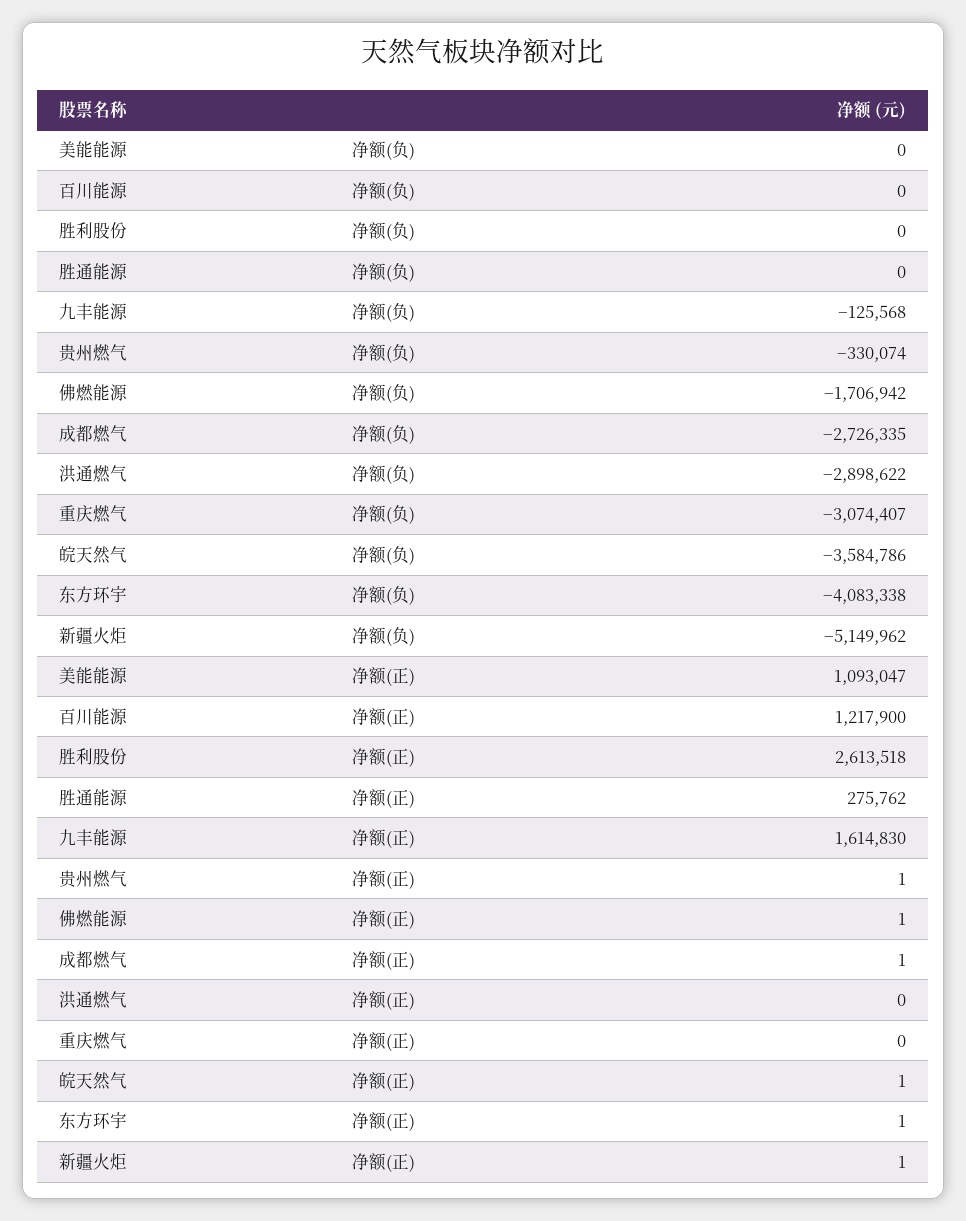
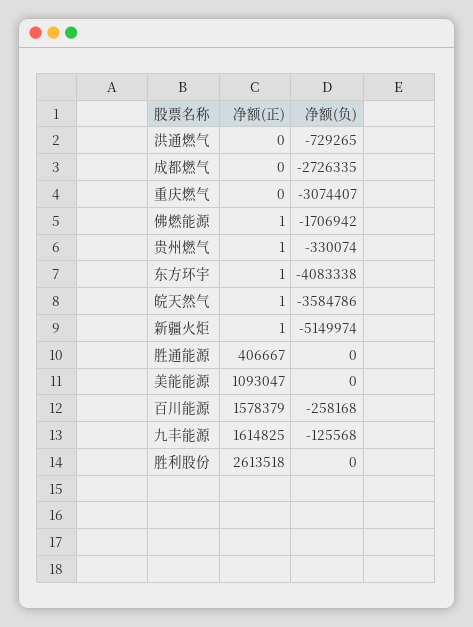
  {
    "美能能源": {
      "净额(负)": 0,
      "净额(正)": 1093047
    },
    "百川能源": {
-     "净额(负)": 0,
+     "净额(负)": -258168,
-     "净额(正)": 1217900
+     "净额(正)": 1578379
    },
    "胜利股份": {
      "净额(负)": 0,
      "净额(正)": 2613518
    },
    "胜通能源": {
      "净额(负)": 0,
-     "净额(正)": 275762
+     "净额(正)": 406667
    },
    "九丰能源": {
      "净额(负)": -125568,
-     "净额(正)": 1614830
+     "净额(正)": 1614825
    },
    "贵州燃气": {
      "净额(负)": -330074,
      "净额(正)": 1
    },
    "佛燃能源": {
      "净额(负)": -1706942,
      "净额(正)": 1
    },
    "成都燃气": {
      "净额(负)": -2726335,
-     "净额(正)": 1
+     "净额(正)": 0
    },
    "洪通燃气": {
-     "净额(负)": -2898622,
+     "净额(负)": -729265,
      "净额(正)": 0
    },
    "重庆燃气": {
      "净额(负)": -3074407,
      "净额(正)": 0
    },
    "皖天然气": {
      "净额(负)": -3584786,
      "净额(正)": 1
    },
    "东方环宇": {
      "净额(负)": -4083338,
      "净额(正)": 1
    },
    "新疆火炬": {
-     "净额(负)": -5149962,
+     "净额(负)": -5149974,
      "净额(正)": 1
    }
  }

